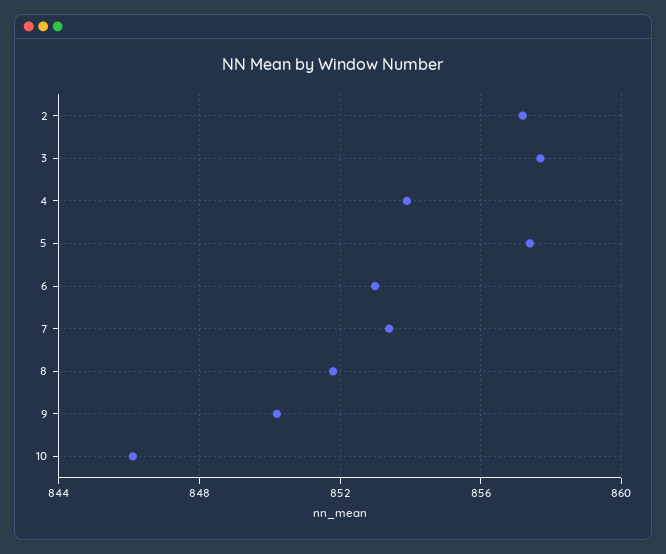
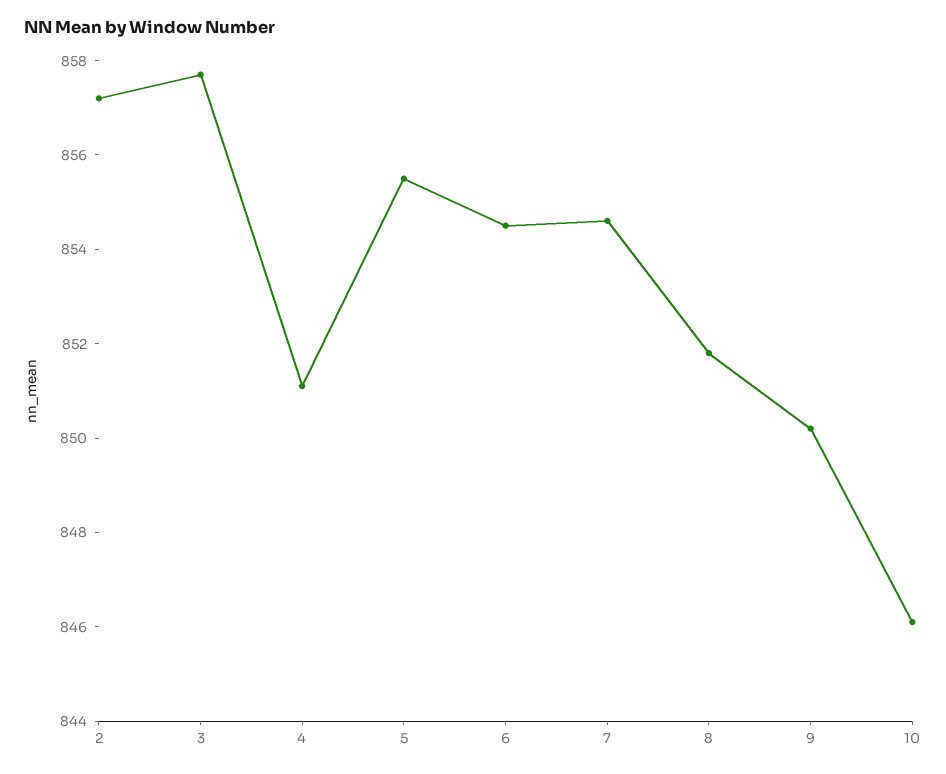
  {
    "2": 857,
    "3": 857.5,
-   "4": 854,
+   "4": 851,
-   "5": 857.5,
+   "5": 855.5,
-   "6": 853,
+   "6": 854.5,
-   "7": 853.5,
+   "7": 854.5,
    "8": 852,
    "9": 850,
    "10": 846
  }

